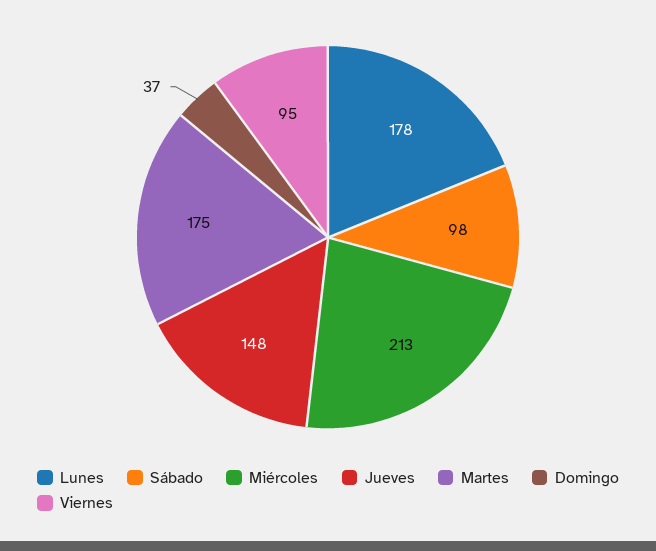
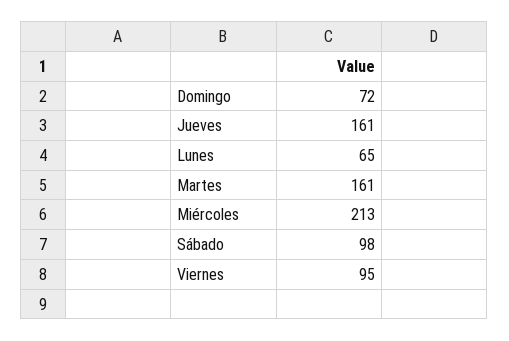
  {
-   "Lunes": 178,
+   "Lunes": 65,
    "Sábado": 98,
    "Miércoles": 213,
-   "Jueves": 148,
+   "Jueves": 161,
-   "Martes": 175,
+   "Martes": 161,
-   "Domingo": 37,
+   "Domingo": 72,
    "Viernes": 95
  }

